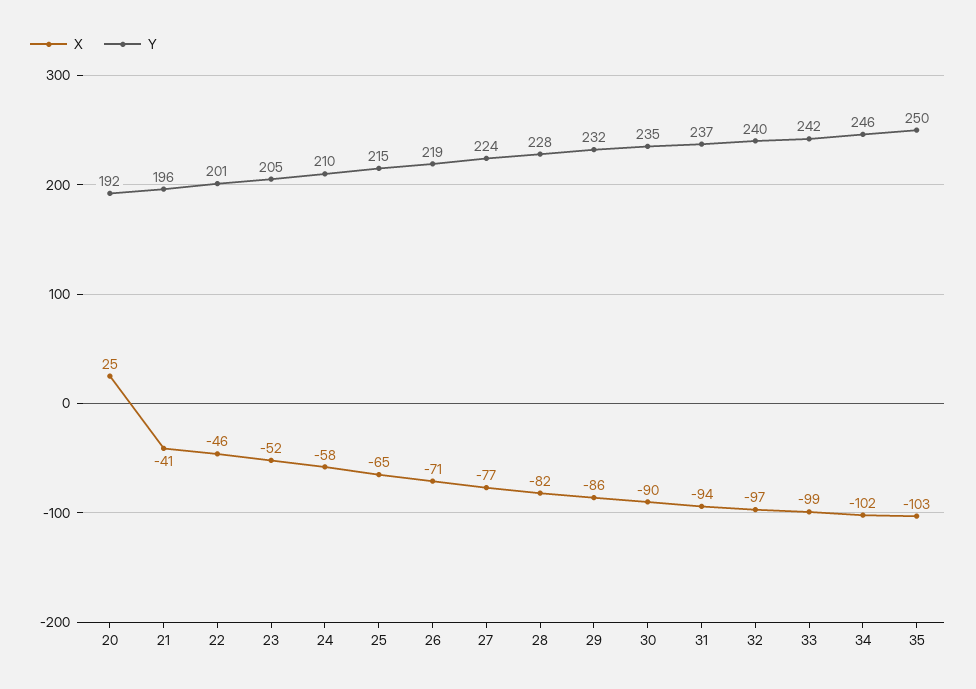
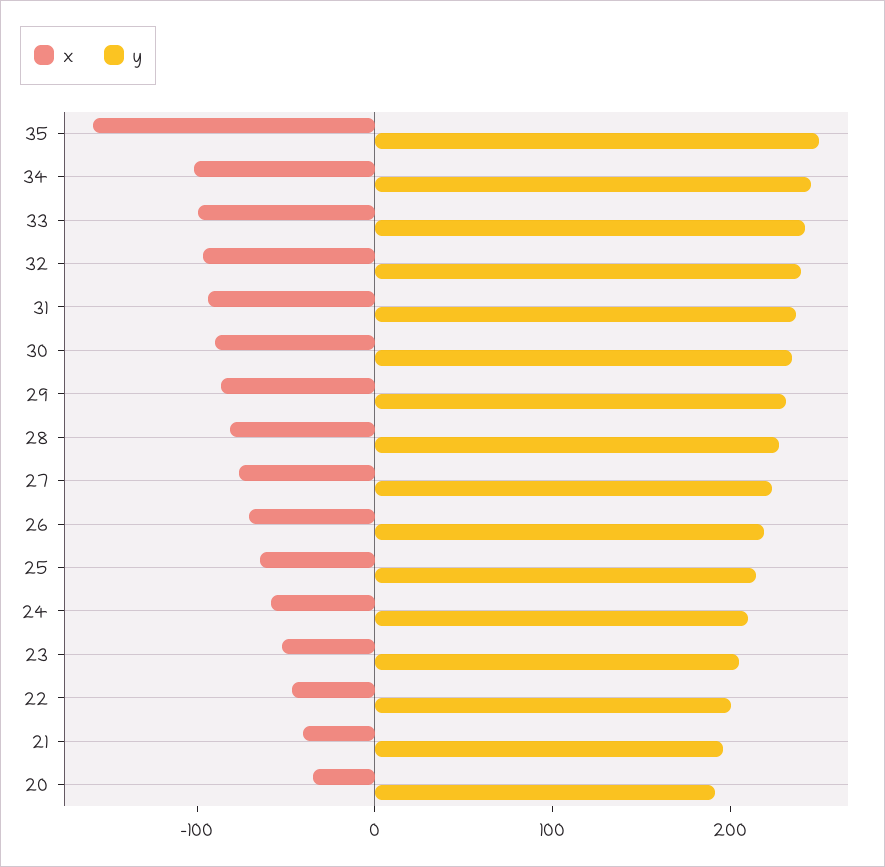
  {
    "X": {
-     "20": 25,
+     "20": -40,
      "21": -41,
      "22": -46,
      "23": -52,
      "24": -58,
      "25": -65,
      "26": -71,
      "27": -77,
      "28": -82,
      "29": -86,
      "30": -90,
      "31": -94,
      "32": -97,
      "33": -99,
      "34": -102,
-     "35": -103
+     "35": -160
    },
    "Y": {
      "20": 192,
      "21": 196,
      "22": 201,
      "23": 205,
      "24": 210,
      "25": 215,
      "26": 219,
      "27": 224,
      "28": 228,
      "29": 232,
      "30": 235,
      "31": 237,
      "32": 240,
      "33": 242,
      "34": 246,
      "35": 250
    }
  }

